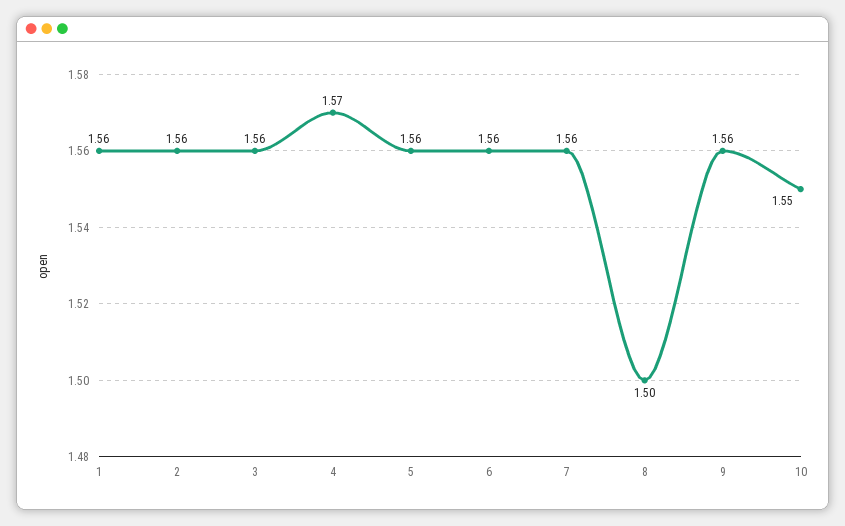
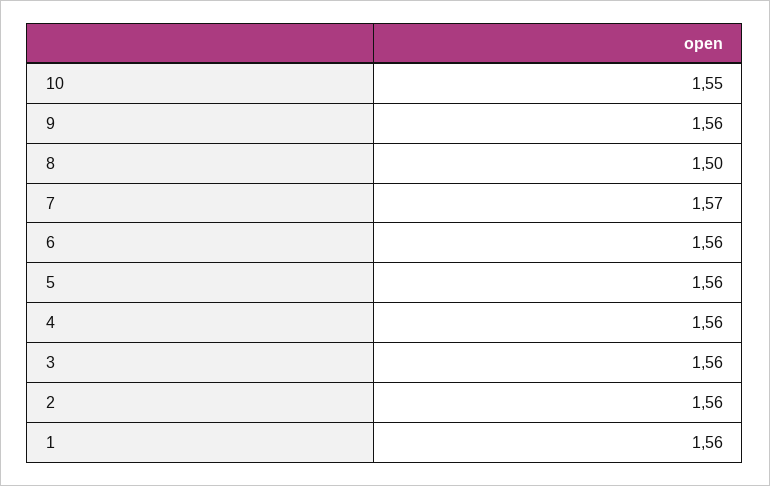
  {
    "1": 1.56,
    "2": 1.56,
    "3": 1.56,
-   "4": 1.57,
+   "4": 1.56,
    "5": 1.56,
    "6": 1.56,
-   "7": 1.56,
+   "7": 1.57,
    "8": 1.5,
    "9": 1.56,
    "10": 1.55
  }

